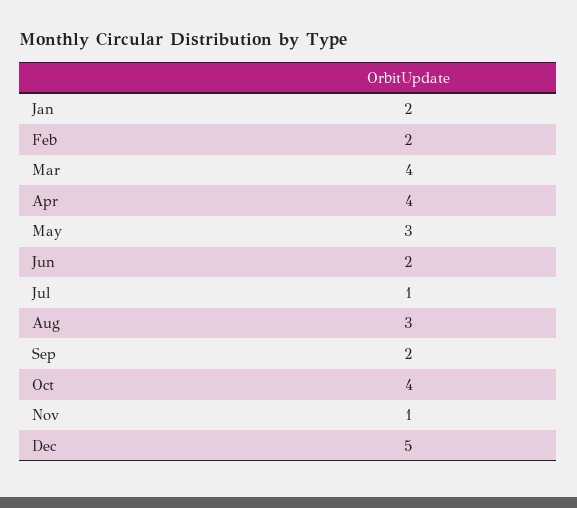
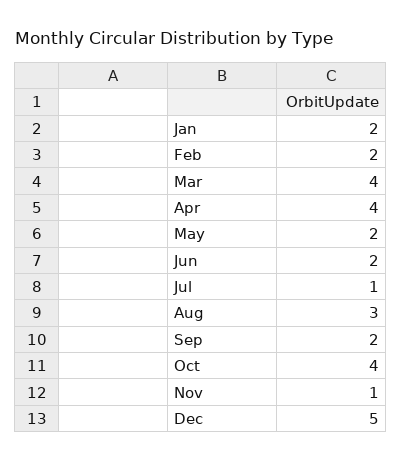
  {
    "Jan": 2,
    "Feb": 2,
    "Mar": 4,
    "Apr": 4,
-   "May": 3,
+   "May": 2,
    "Jun": 2,
    "Jul": 1,
    "Aug": 3,
    "Sep": 2,
    "Oct": 4,
    "Nov": 1,
    "Dec": 5
  }

